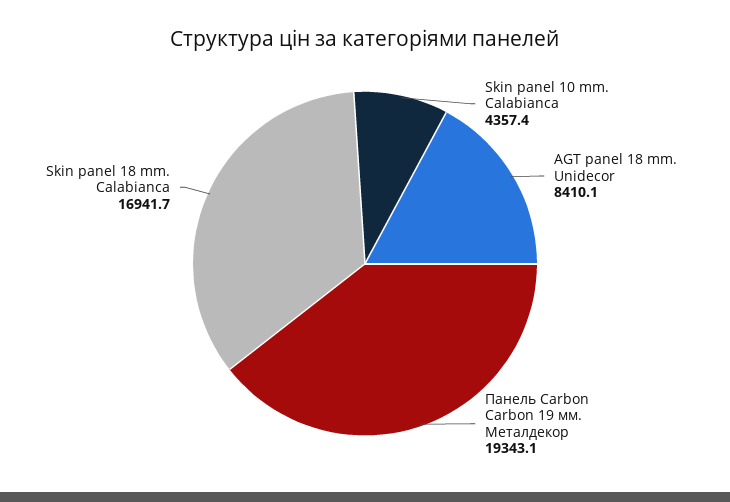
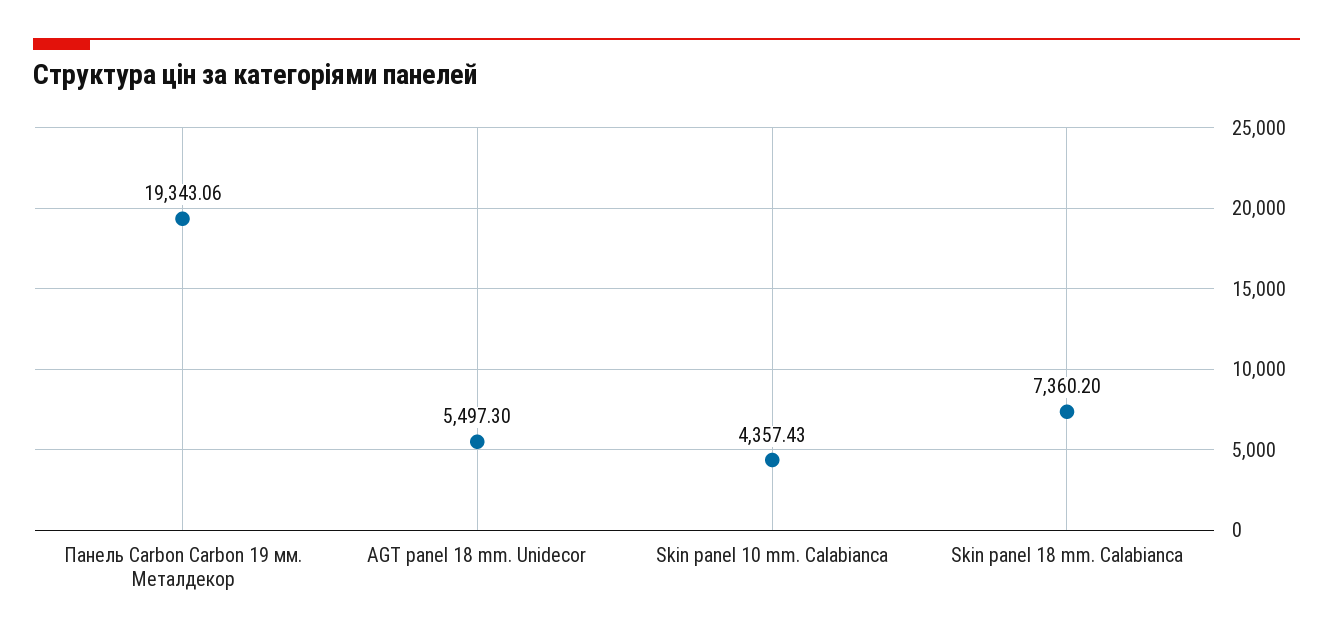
  {
    "Skin panel 10 mm. Calabianca": 4357.43,
-   "AGT panel 18 mm. Unidecor": 8410.1,
+   "AGT panel 18 mm. Unidecor": 5497.3,
    "Панель Carbon Carbon 19 мм. Металдекор": 19343.06,
-   "Skin panel 18 mm. Calabianca": 16941.7
+   "Skin panel 18 mm. Calabianca": 7360.2
  }

